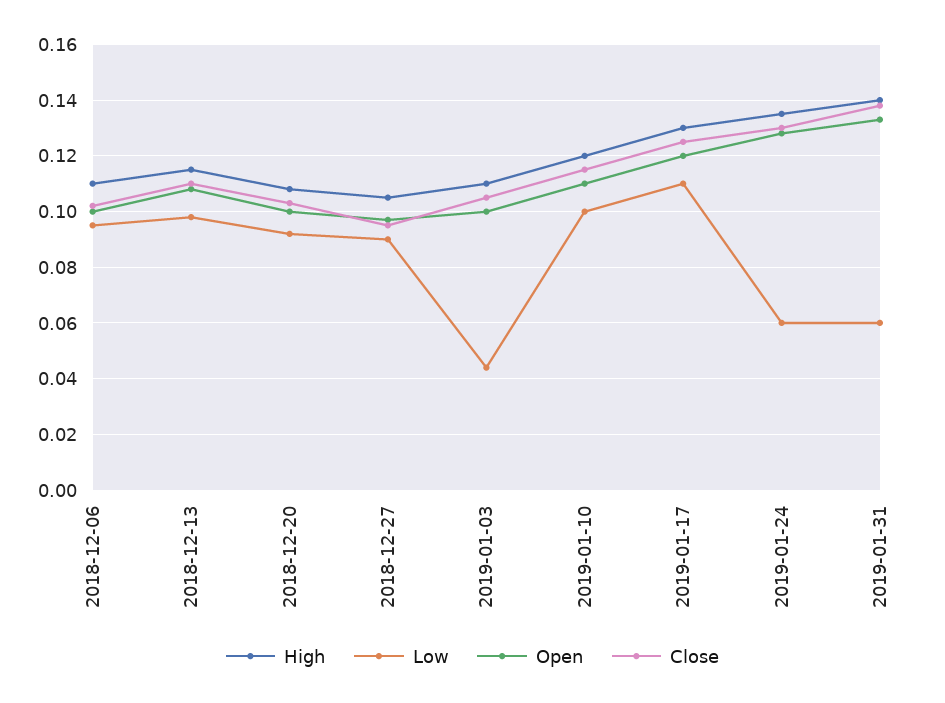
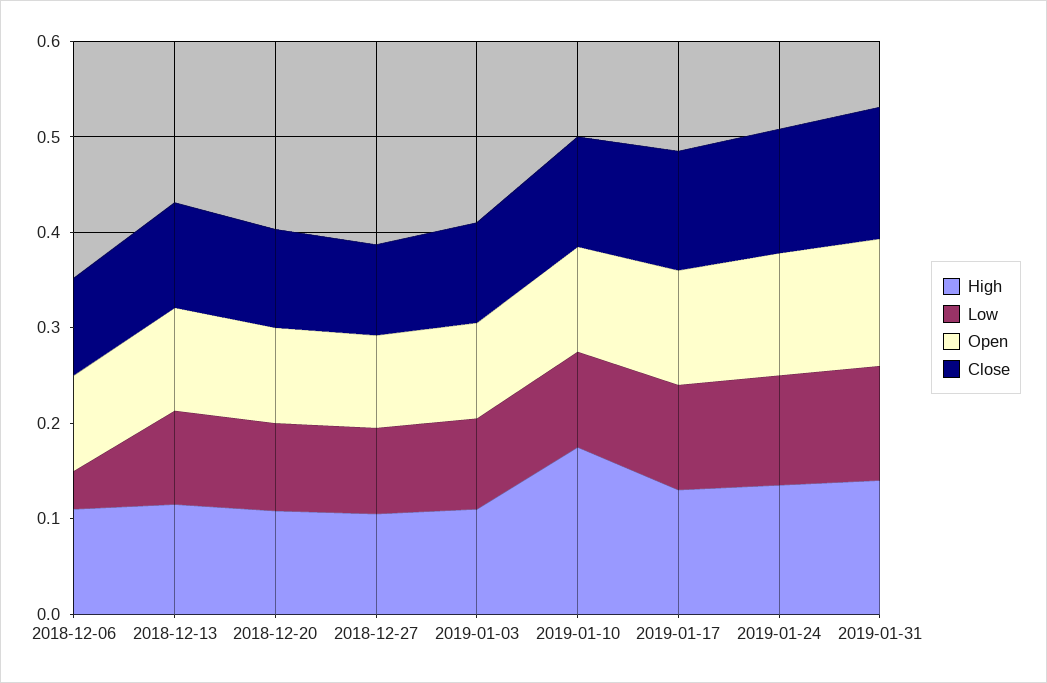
  {
    "High": {
      "2018-12-06": 0.11,
      "2018-12-13": 0.115,
      "2018-12-20": 0.11,
      "2018-12-27": 0.105,
      "2019-01-03": 0.11,
-     "2019-01-10": 0.12,
+     "2019-01-10": 0.18,
      "2019-01-17": 0.13,
      "2019-01-24": 0.135,
      "2019-01-31": 0.14
    },
    "Low": {
-     "2018-12-06": 0.095,
+     "2018-12-06": 0.04,
      "2018-12-13": 0.1,
      "2018-12-20": 0.09,
      "2018-12-27": 0.09,
-     "2019-01-03": 0.045,
+     "2019-01-03": 0.1,
      "2019-01-10": 0.1,
      "2019-01-17": 0.11,
-     "2019-01-24": 0.06,
+     "2019-01-24": 0.12,
-     "2019-01-31": 0.06
+     "2019-01-31": 0.12
    },
    "Open": {
      "2018-12-06": 0.1,
      "2018-12-13": 0.11,
      "2018-12-20": 0.1,
      "2018-12-27": 0.095,
      "2019-01-03": 0.1,
      "2019-01-10": 0.11,
      "2019-01-17": 0.12,
      "2019-01-24": 0.13,
      "2019-01-31": 0.135
    },
    "Close": {
      "2018-12-06": 0.1,
      "2018-12-13": 0.11,
      "2018-12-20": 0.105,
      "2018-12-27": 0.095,
      "2019-01-03": 0.105,
      "2019-01-10": 0.115,
      "2019-01-17": 0.125,
      "2019-01-24": 0.13,
      "2019-01-31": 0.14
    }
  }

